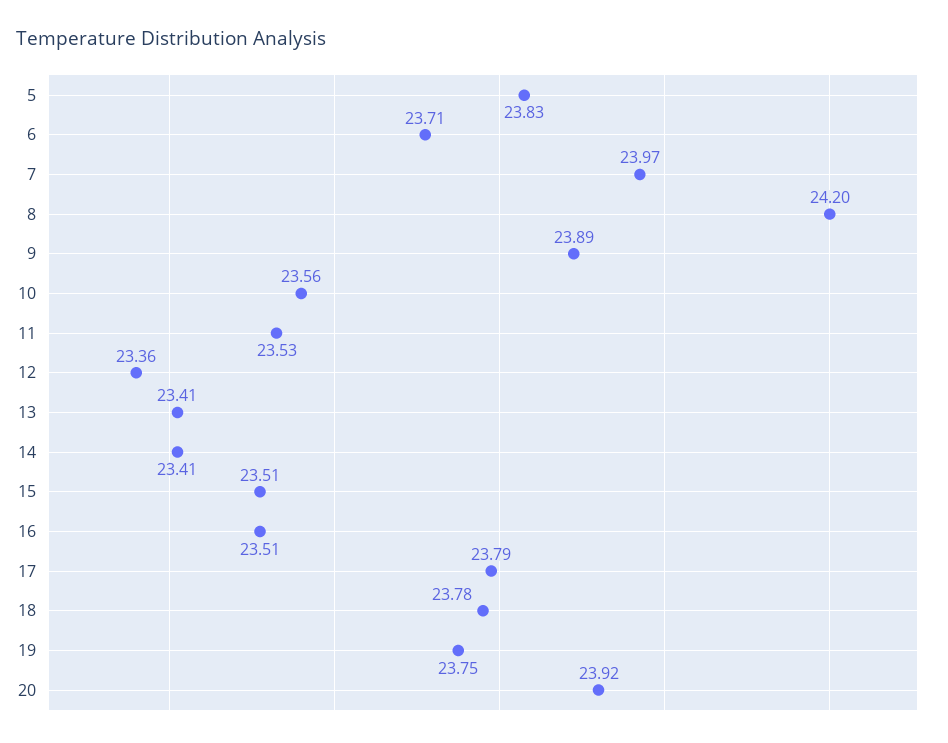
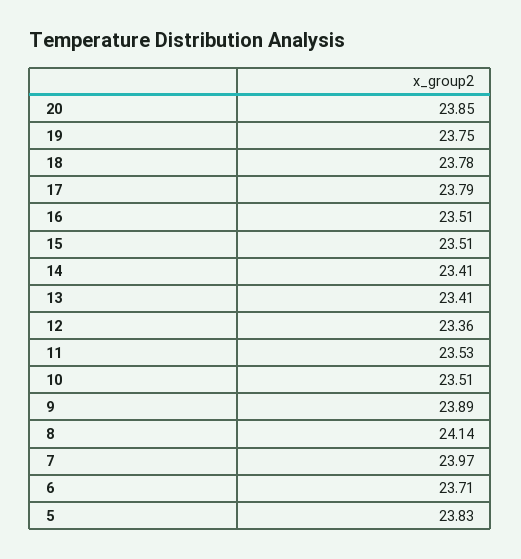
  {
    "5": 23.83,
    "6": 23.71,
    "7": 23.97,
-   "8": 24.2,
+   "8": 24.14,
    "9": 23.89,
-   "10": 23.56,
+   "10": 23.51,
    "11": 23.53,
    "12": 23.36,
    "13": 23.41,
    "14": 23.41,
    "15": 23.51,
    "16": 23.51,
    "17": 23.79,
    "18": 23.78,
    "19": 23.75,
-   "20": 23.92
+   "20": 23.85
  }

